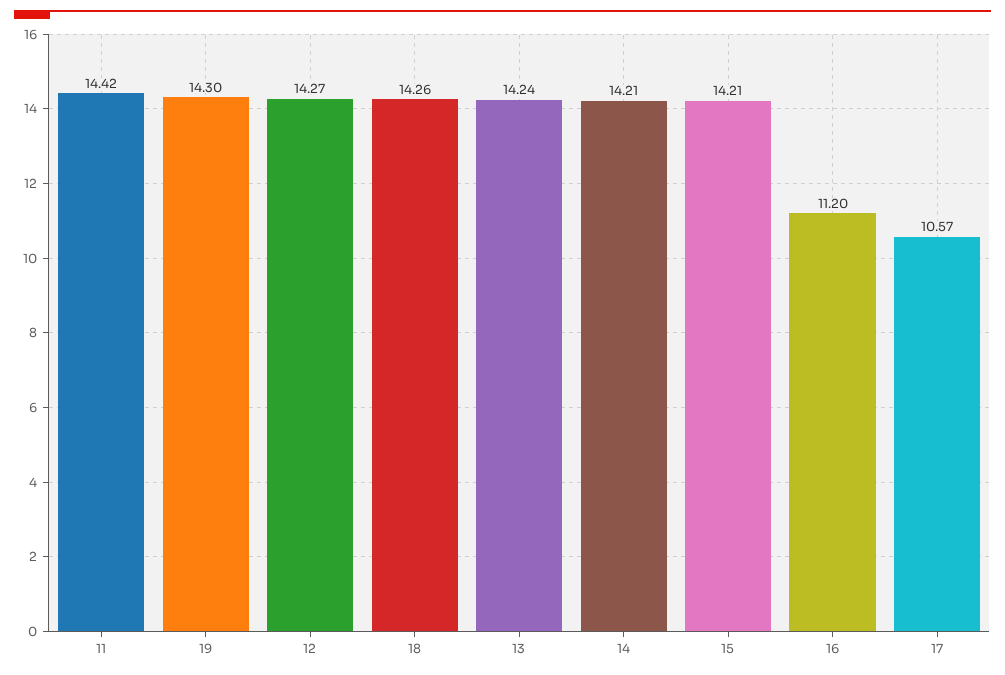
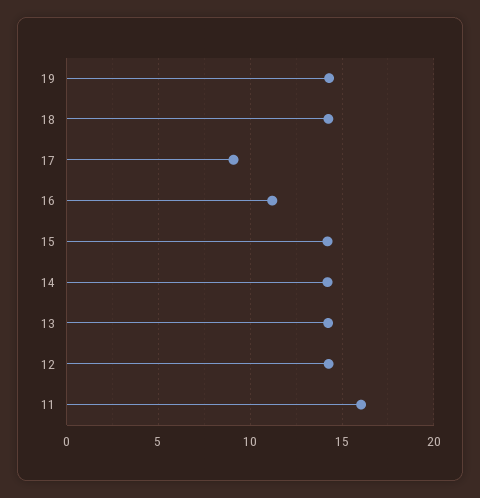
  {
-   "11": 14.42,
+   "11": 16,
    "19": 14.3,
    "12": 14.27,
    "18": 14.26,
    "13": 14.24,
    "14": 14.21,
    "15": 14.21,
    "16": 11.2,
-   "17": 10.57
+   "17": 9
  }

